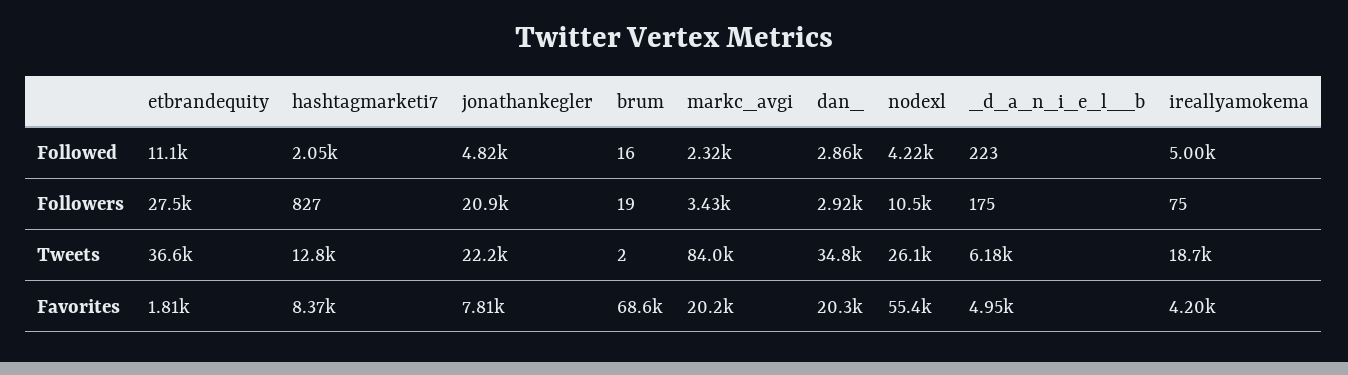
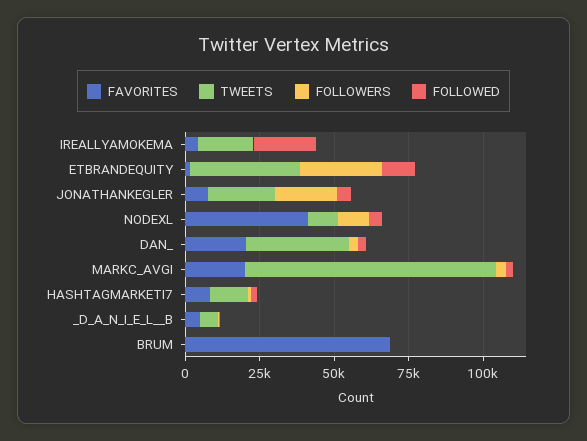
  {
    "Followed": {
      "etbrandequity": 11100,
      "hashtagmarketi7": 2050,
      "jonathankegler": 4820,
      "brum": 16,
      "markc_avgi": 2320,
      "dan_": 2860,
      "nodexl": 4220,
      "_d_a_n_i_e_l__b": 223,
-     "ireallyamokema": 5000
+     "ireallyamokema": 20000
    },
    "Followers": {
      "etbrandequity": 27500,
      "hashtagmarketi7": 827,
      "jonathankegler": 20900,
      "brum": 19,
      "markc_avgi": 3430,
      "dan_": 2920,
      "nodexl": 10500,
      "_d_a_n_i_e_l__b": 175,
      "ireallyamokema": 75
    },
    "Tweets": {
      "etbrandequity": 36600,
      "hashtagmarketi7": 12800,
      "jonathankegler": 22200,
      "brum": 2,
      "markc_avgi": 84000,
      "dan_": 34800,
-     "nodexl": 26100,
+     "nodexl": 10000,
      "_d_a_n_i_e_l__b": 6180,
      "ireallyamokema": 18700
    },
    "Favorites": {
      "etbrandequity": 1810,
      "hashtagmarketi7": 8370,
      "jonathankegler": 7810,
      "brum": 68600,
      "markc_avgi": 20200,
      "dan_": 20300,
-     "nodexl": 55400,
+     "nodexl": 40000,
      "_d_a_n_i_e_l__b": 4950,
      "ireallyamokema": 4200
    }
  }

